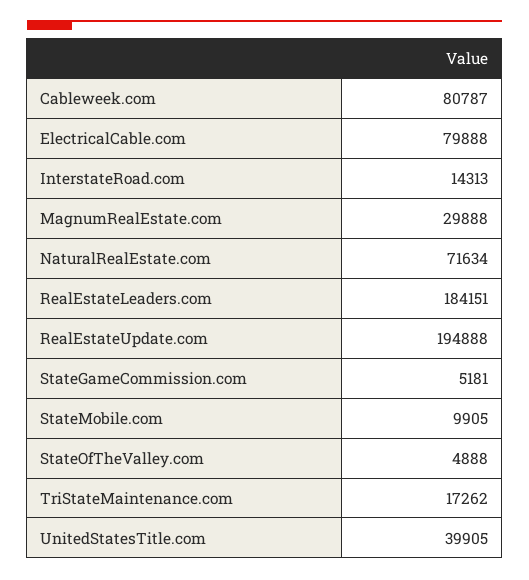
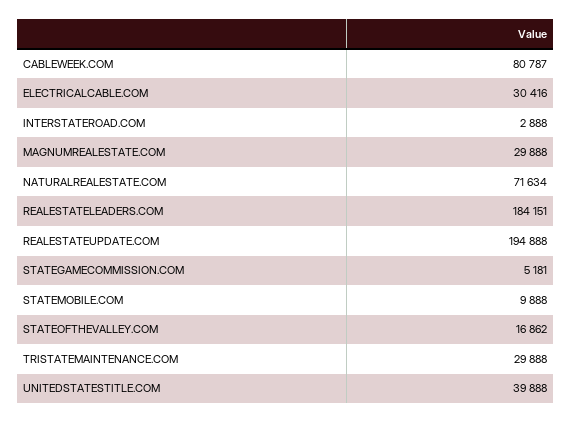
  {
    "Cableweek.com": 80787,
-   "ElectricalCable.com": 79888,
+   "ElectricalCable.com": 30416,
-   "InterstateRoad.com": 14313,
+   "InterstateRoad.com": 2888,
    "MagnumRealEstate.com": 29888,
    "NaturalRealEstate.com": 71634,
    "RealEstateLeaders.com": 184151,
    "RealEstateUpdate.com": 194888,
    "StateGameCommission.com": 5181,
-   "StateMobile.com": 9905,
+   "StateMobile.com": 9888,
-   "StateOfTheValley.com": 4888,
+   "StateOfTheValley.com": 16862,
-   "TriStateMaintenance.com": 17262,
+   "TriStateMaintenance.com": 29888,
-   "UnitedStatesTitle.com": 39905
+   "UnitedStatesTitle.com": 39888
  }

